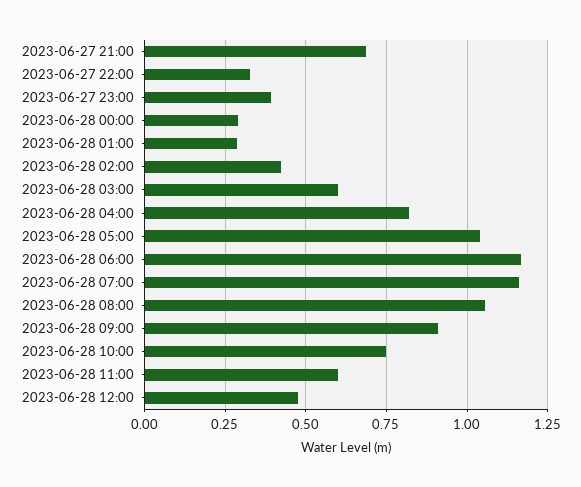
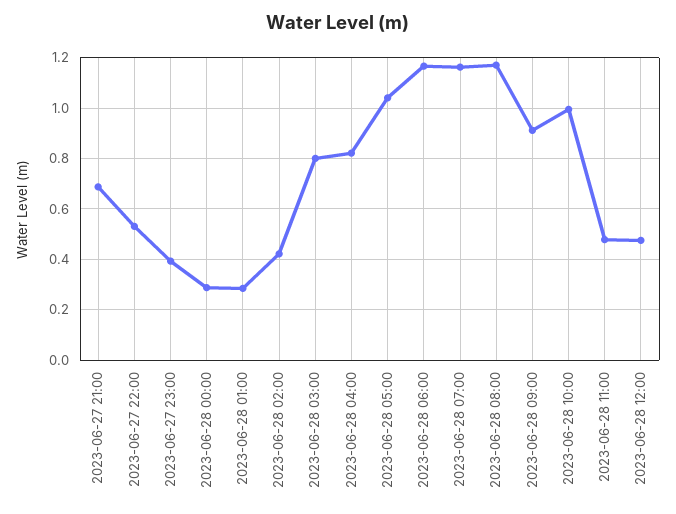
  {
    "2023-06-27 21:00": 0.675,
-   "2023-06-27 22:00": 0.325,
+   "2023-06-27 22:00": 0.525,
    "2023-06-27 23:00": 0.4,
    "2023-06-28 00:00": 0.3,
    "2023-06-28 01:00": 0.275,
    "2023-06-28 02:00": 0.425,
-   "2023-06-28 03:00": 0.6,
+   "2023-06-28 03:00": 0.8,
    "2023-06-28 04:00": 0.825,
    "2023-06-28 05:00": 1.05,
    "2023-06-28 06:00": 1.175,
    "2023-06-28 07:00": 1.15,
-   "2023-06-28 08:00": 1.05,
+   "2023-06-28 08:00": 1.175,
    "2023-06-28 09:00": 0.9,
-   "2023-06-28 10:00": 0.75,
+   "2023-06-28 10:00": 1,
-   "2023-06-28 11:00": 0.6,
+   "2023-06-28 11:00": 0.475,
    "2023-06-28 12:00": 0.475
  }

